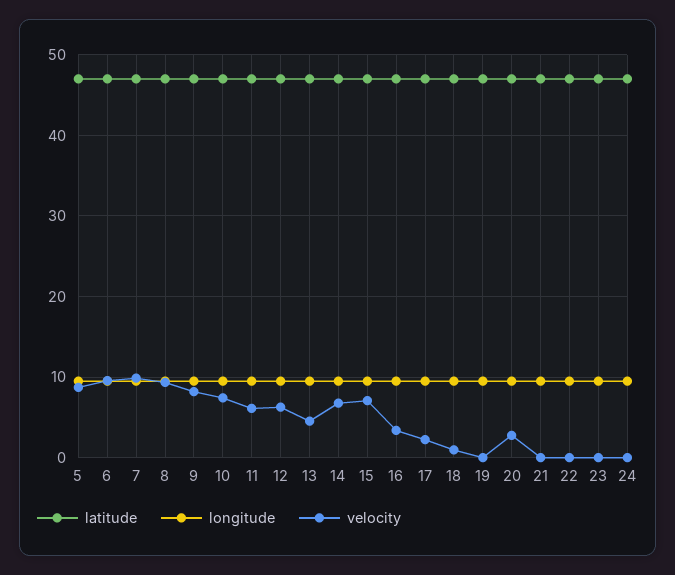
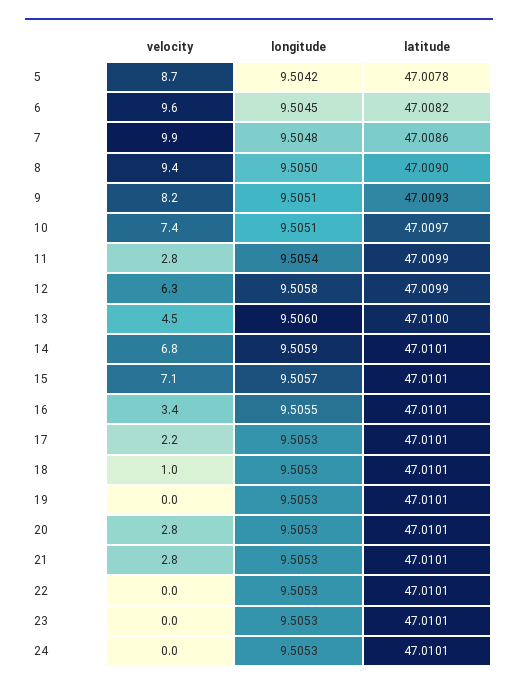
  {
    "latitude": {
      "5": 47.0078,
      "6": 47.0082,
      "7": 47.0086,
      "8": 47.009,
      "9": 47.0093,
      "10": 47.0097,
      "11": 47.0099,
      "12": 47.0099,
      "13": 47.01,
      "14": 47.0101,
      "15": 47.0101,
      "16": 47.0101,
      "17": 47.0101,
      "18": 47.0101,
      "19": 47.0101,
      "20": 47.0101,
      "21": 47.0101,
      "22": 47.0101,
      "23": 47.0101,
      "24": 47.0101
    },
    "longitude": {
      "5": 9.5042,
      "6": 9.5045,
      "7": 9.5048,
      "8": 9.505,
      "9": 9.5051,
      "10": 9.5051,
      "11": 9.5054,
      "12": 9.5058,
      "13": 9.506,
      "14": 9.5059,
      "15": 9.5057,
      "16": 9.5055,
      "17": 9.5053,
      "18": 9.5053,
      "19": 9.5053,
      "20": 9.5053,
      "21": 9.5053,
      "22": 9.5053,
      "23": 9.5053,
      "24": 9.5053
    },
    "velocity": {
      "5": 8.7,
      "6": 9.6,
      "7": 9.9,
      "8": 9.4,
      "9": 8.2,
      "10": 7.4,
-     "11": 6,
+     "11": 2.8,
      "12": 6.3,
      "13": 4.5,
      "14": 6.8,
      "15": 7.1,
      "16": 3.4,
      "17": 2.2,
      "18": 1,
      "19": 0,
      "20": 2.8,
-     "21": 0,
+     "21": 2.8,
      "22": 0,
      "23": 0,
      "24": 0
    }
  }

